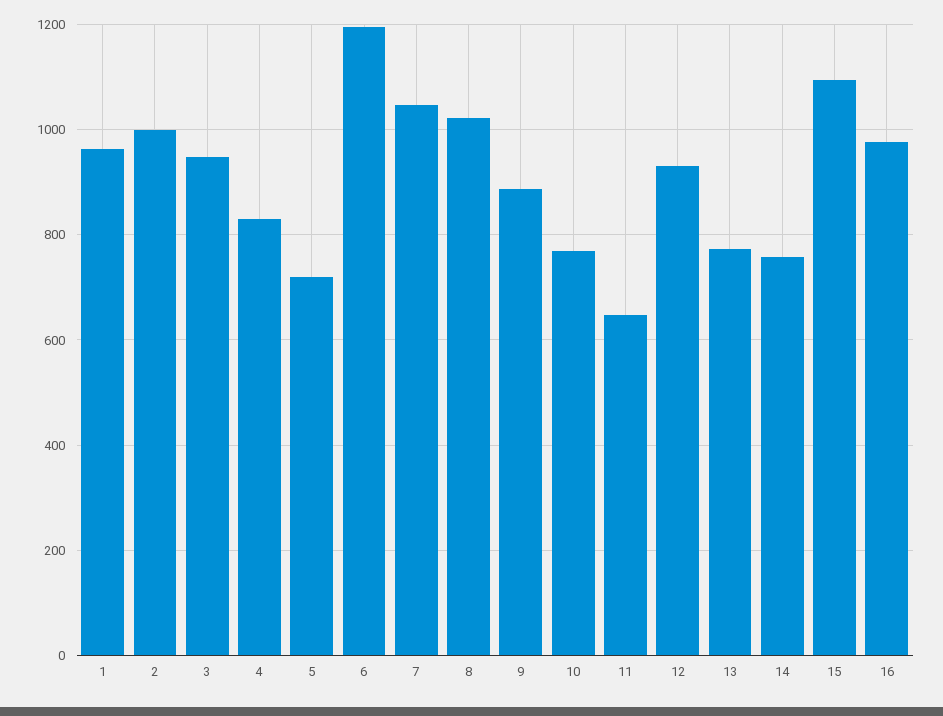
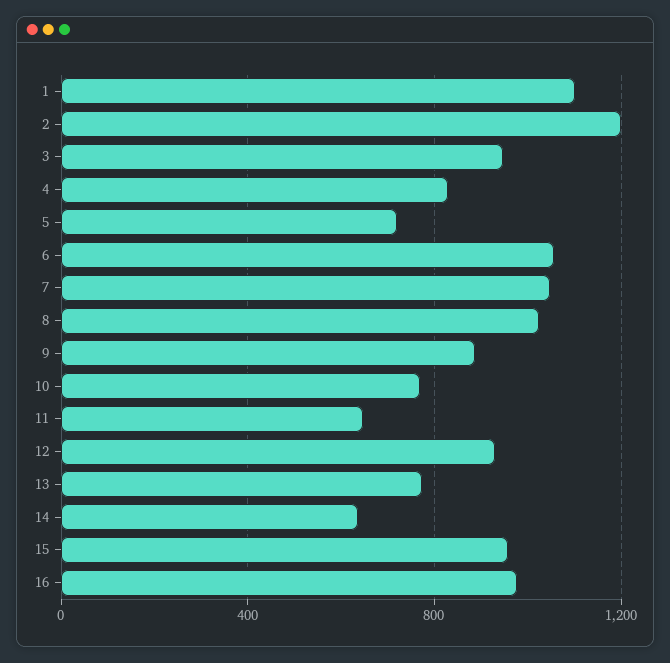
  {
-   "1": 960,
+   "1": 1100,
-   "2": 1000,
+   "2": 1200,
    "3": 940,
    "4": 840,
    "5": 720,
-   "6": 1200,
+   "6": 1050,
    "7": 1040,
    "8": 1020,
    "9": 880,
    "10": 780,
    "11": 640,
    "12": 940,
    "13": 780,
-   "14": 760,
+   "14": 650,
-   "15": 1100,
+   "15": 950,
    "16": 980
  }

